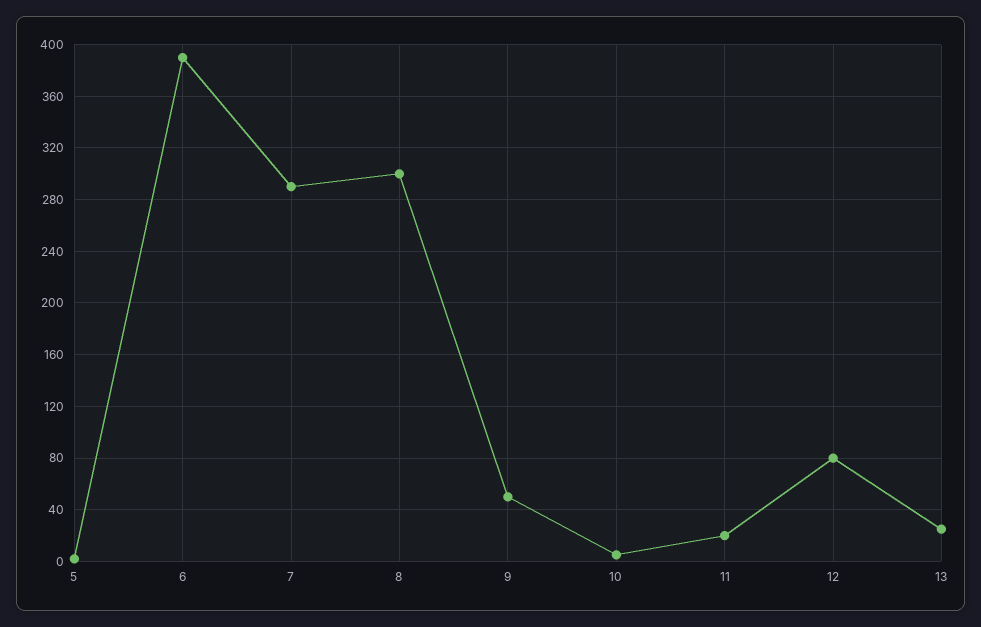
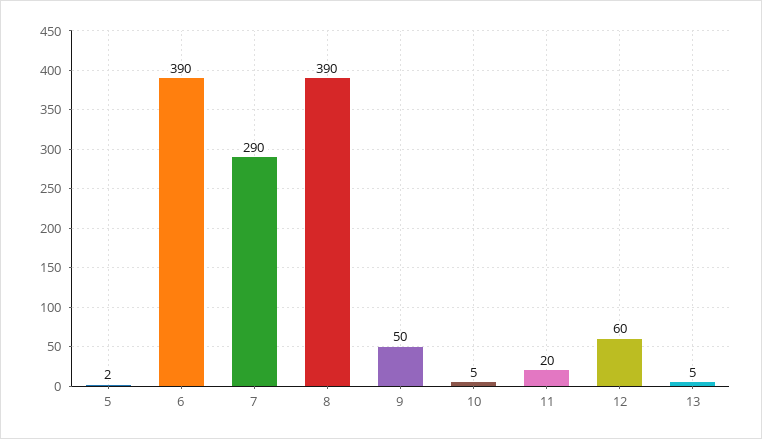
  {
    "5": 2,
    "6": 390,
    "7": 290,
-   "8": 300,
+   "8": 390,
    "9": 50,
    "10": 5,
    "11": 20,
-   "12": 80,
+   "12": 60,
-   "13": 25
+   "13": 5
  }

